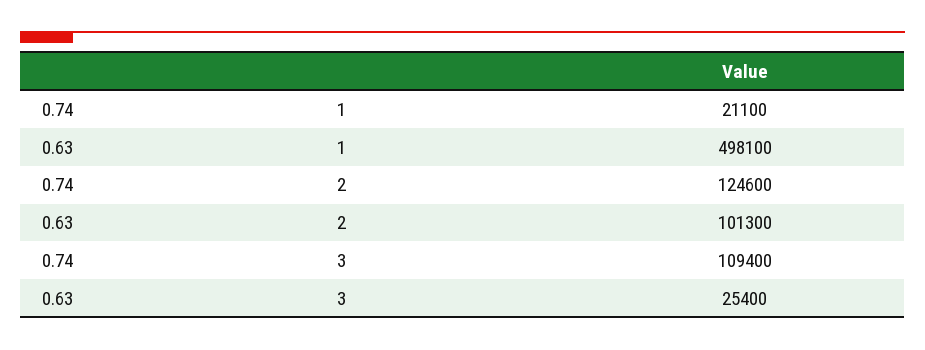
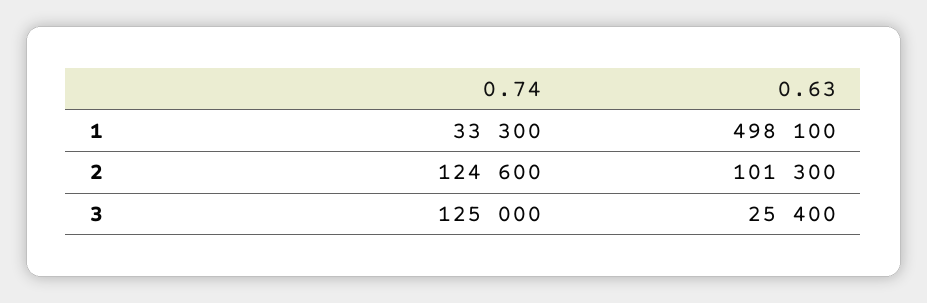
  {
    "0.74": {
-     "1": 21100,
+     "1": 33300,
      "2": 124600,
-     "3": 109400
+     "3": 125000
    },
    "0.63": {
      "1": 498100,
      "2": 101300,
      "3": 25400
    }
  }

